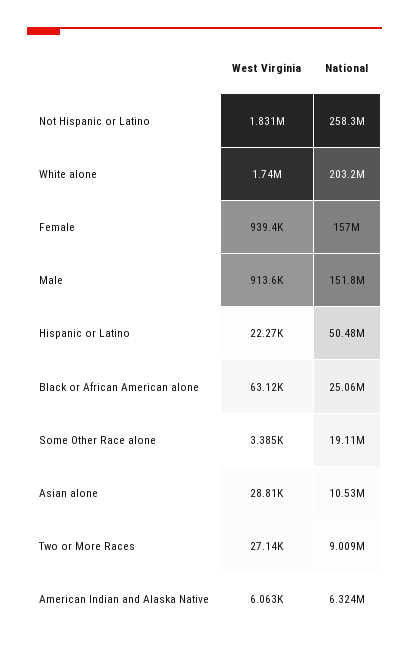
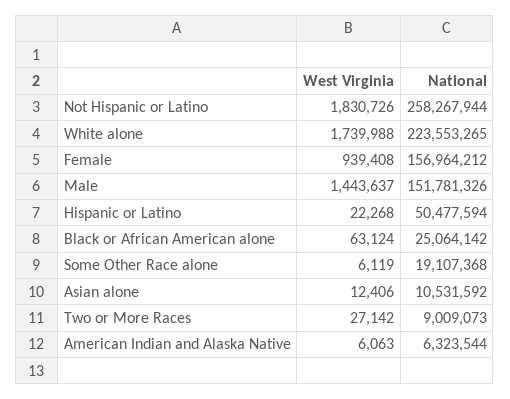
  {
    "West Virginia": {
      "Not Hispanic or Latino": 1830726,
      "White alone": 1739988,
      "Female": 939408,
-     "Male": 913600,
+     "Male": 1443637,
      "Hispanic or Latino": 22268,
      "Black or African American alone": 63124,
-     "Some Other Race alone": 3385,
+     "Some Other Race alone": 6119,
-     "Asian alone": 28810,
+     "Asian alone": 12406,
      "Two or More Races": 27142,
      "American Indian and Alaska Native": 6063
    },
    "National": {
      "Not Hispanic or Latino": 258267944,
-     "White alone": 203200000,
+     "White alone": 223553265,
      "Female": 156964212,
      "Male": 151781326,
      "Hispanic or Latino": 50477594,
      "Black or African American alone": 25064142,
      "Some Other Race alone": 19107368,
      "Asian alone": 10531592,
      "Two or More Races": 9009073,
      "American Indian and Alaska Native": 6323544
    }
  }

